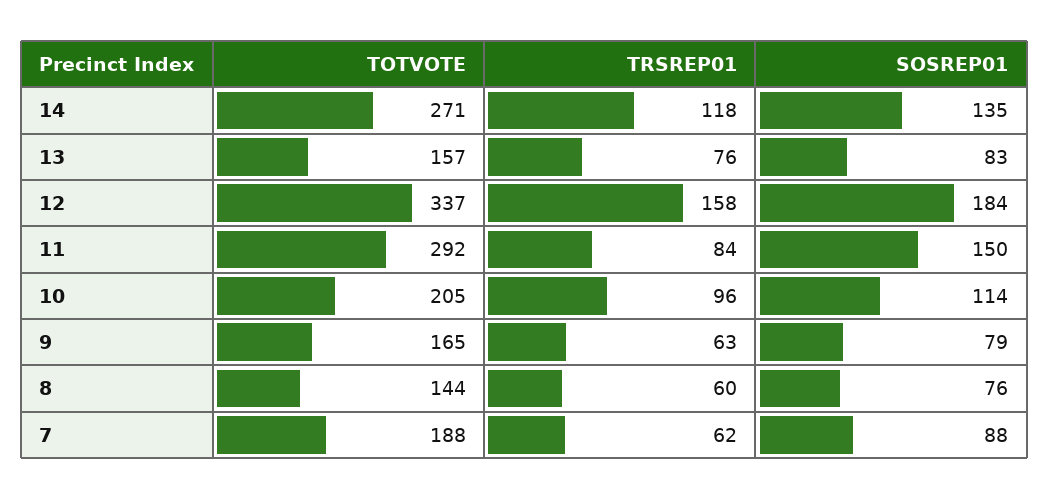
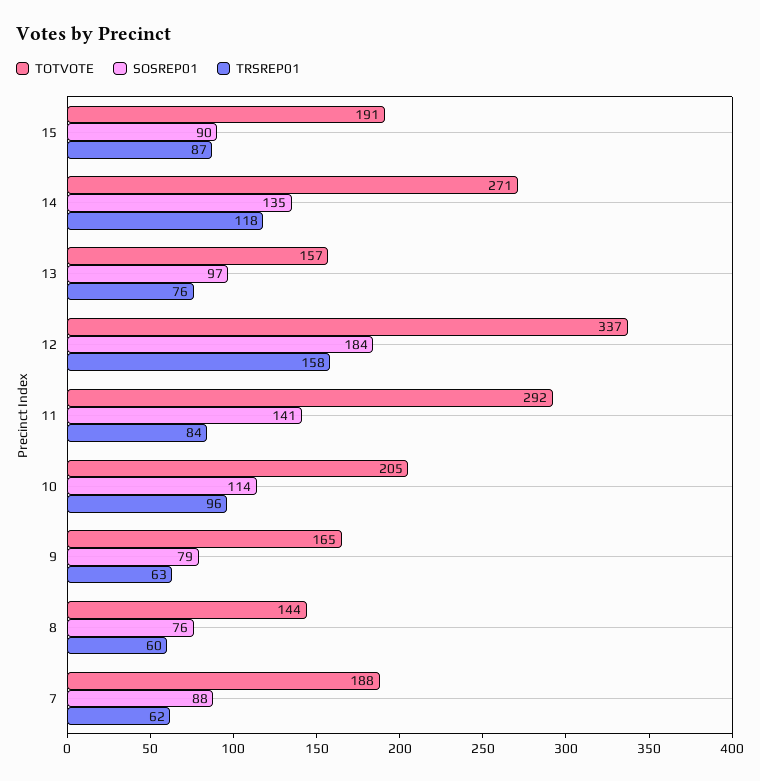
  {
    "TOTVOTE": {
      "14": 271,
      "13": 157,
      "12": 337,
      "11": 292,
      "10": 205,
      "9": 165,
      "8": 144,
-     "7": 188
+     "7": 188,
+     "15": 191
    },
    "TRSREP01": {
      "14": 118,
      "13": 76,
      "12": 158,
      "11": 84,
      "10": 96,
      "9": 63,
      "8": 60,
-     "7": 62
+     "7": 62,
+     "15": 87
    },
    "SOSREP01": {
      "14": 135,
-     "13": 83,
+     "13": 97,
      "12": 184,
-     "11": 150,
+     "11": 141,
      "10": 114,
      "9": 79,
      "8": 76,
-     "7": 88
+     "7": 88,
+     "15": 90
    }
  }

